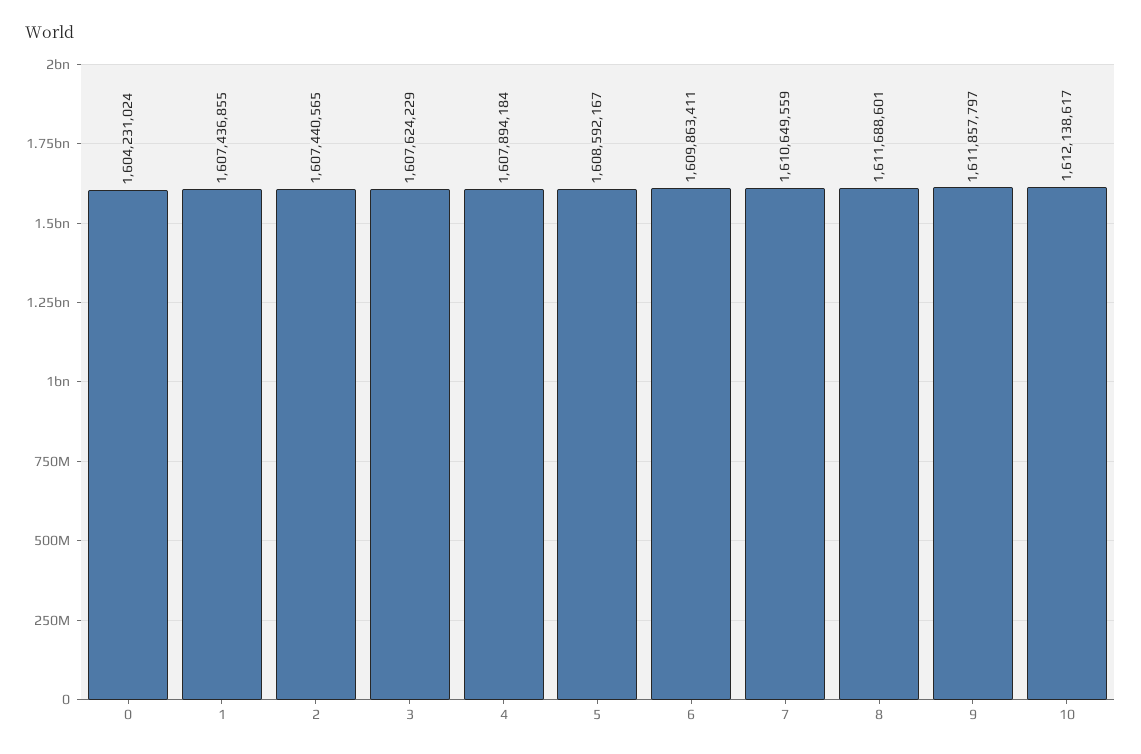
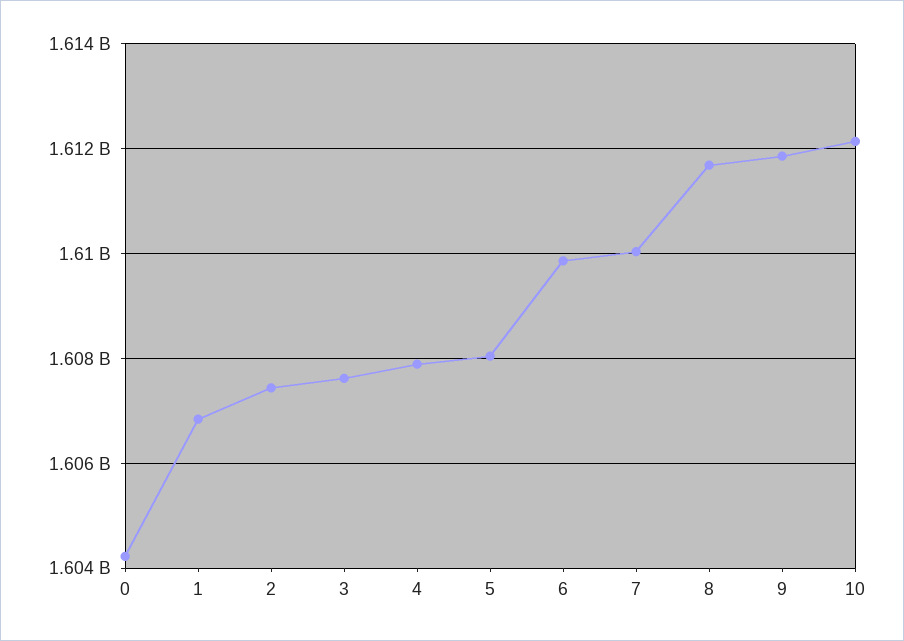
  {
    "0": 1604231024,
-   "1": 1607436855,
+   "1": 1606800000,
    "2": 1607440565,
    "3": 1607624229,
    "4": 1607894184,
-   "5": 1608592167,
+   "5": 1608000000,
    "6": 1609863411,
-   "7": 1610649559,
+   "7": 1610000000,
    "8": 1611688601,
    "9": 1611857797,
    "10": 1612138617
  }

